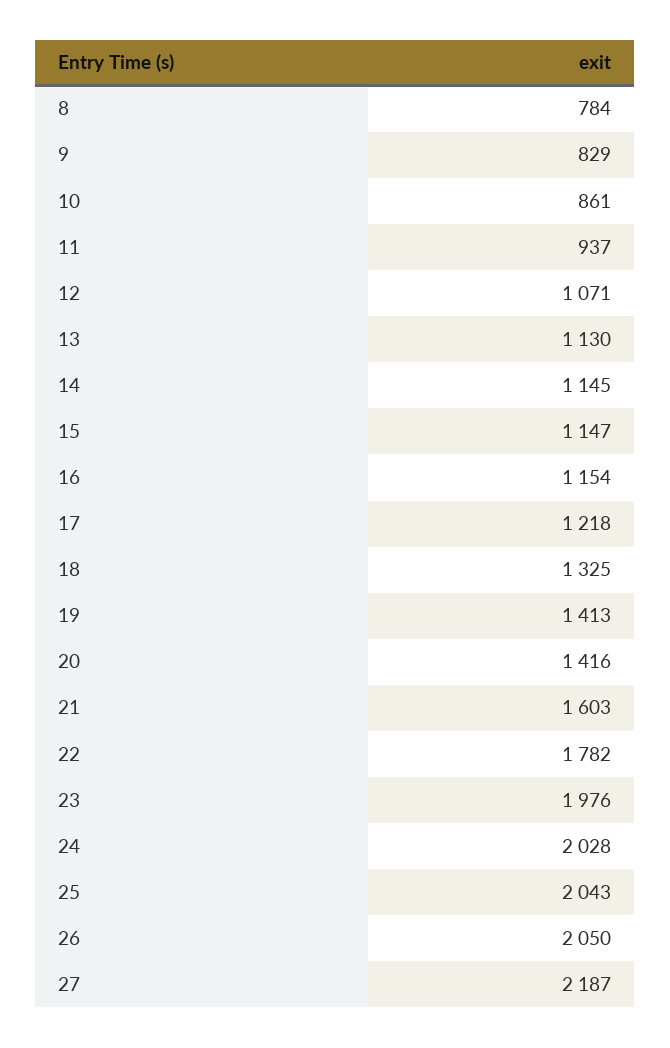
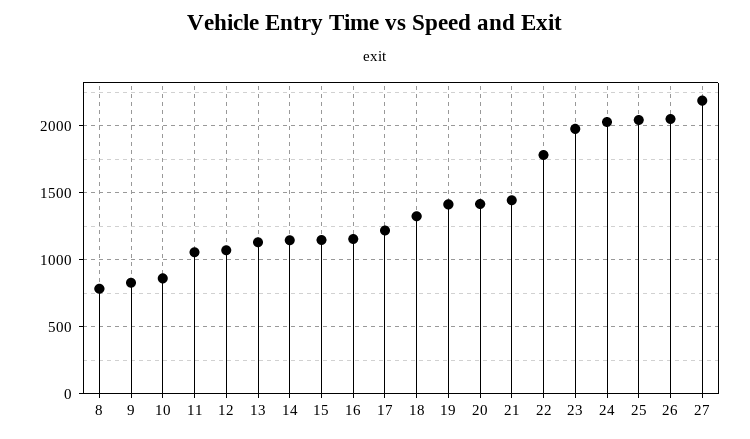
  {
    "8": 784,
    "9": 829,
    "10": 861,
-   "11": 937,
+   "11": 1050,
    "12": 1071,
    "13": 1130,
    "14": 1145,
    "15": 1147,
    "16": 1154,
    "17": 1218,
    "18": 1325,
    "19": 1413,
    "20": 1416,
-   "21": 1603,
+   "21": 1450,
    "22": 1782,
    "23": 1976,
    "24": 2028,
    "25": 2043,
    "26": 2050,
    "27": 2187
  }

